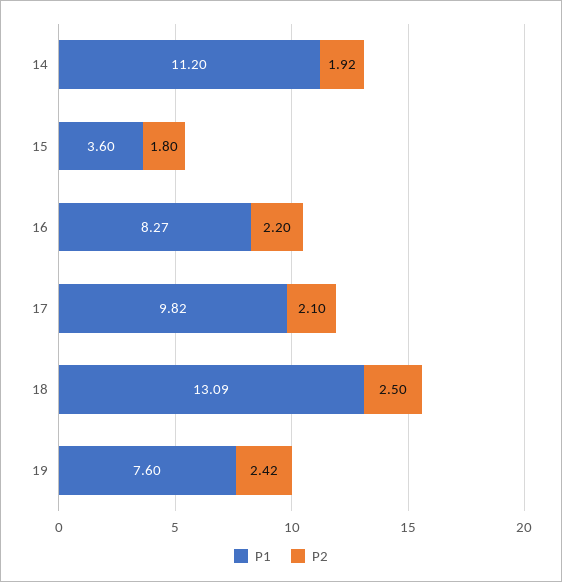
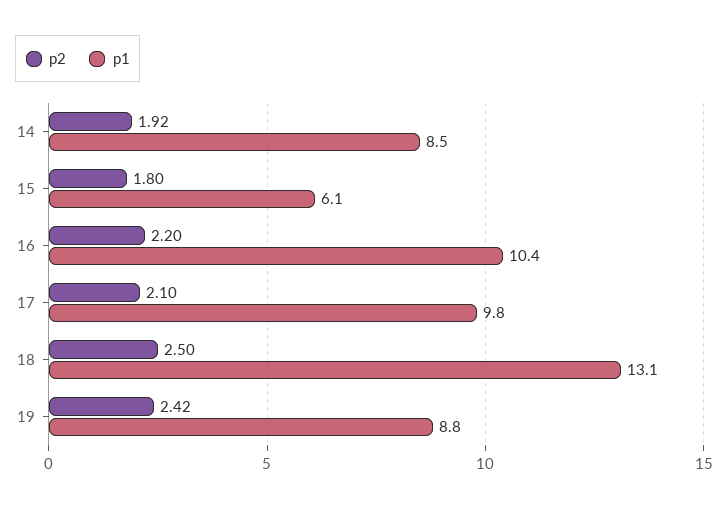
  {
    "P1": {
-     "14": 11.2,
+     "14": 8.5,
-     "15": 3.6,
+     "15": 6.1,
-     "16": 8.27,
+     "16": 10.4,
      "17": 9.82,
      "18": 13.09,
-     "19": 7.6
+     "19": 8.8
    },
    "P2": {
      "14": 1.92,
      "15": 1.8,
      "16": 2.2,
      "17": 2.1,
      "18": 2.5,
      "19": 2.42
    }
  }

